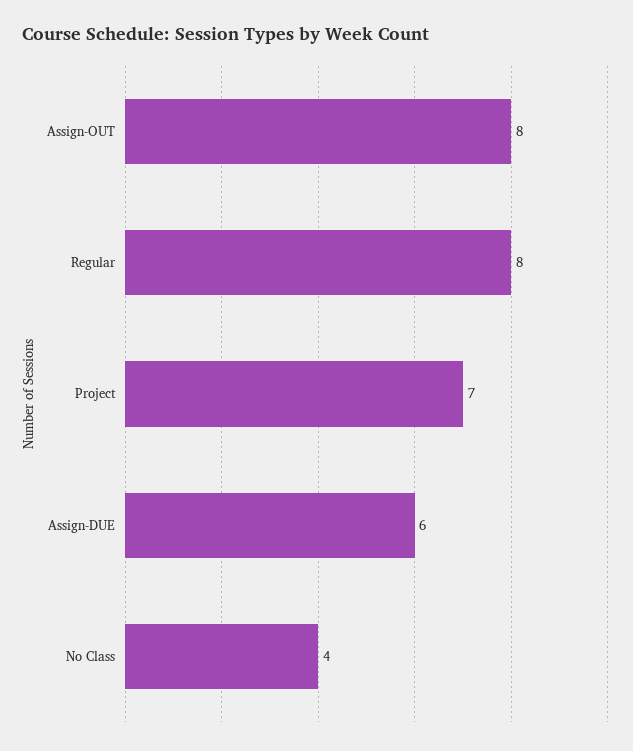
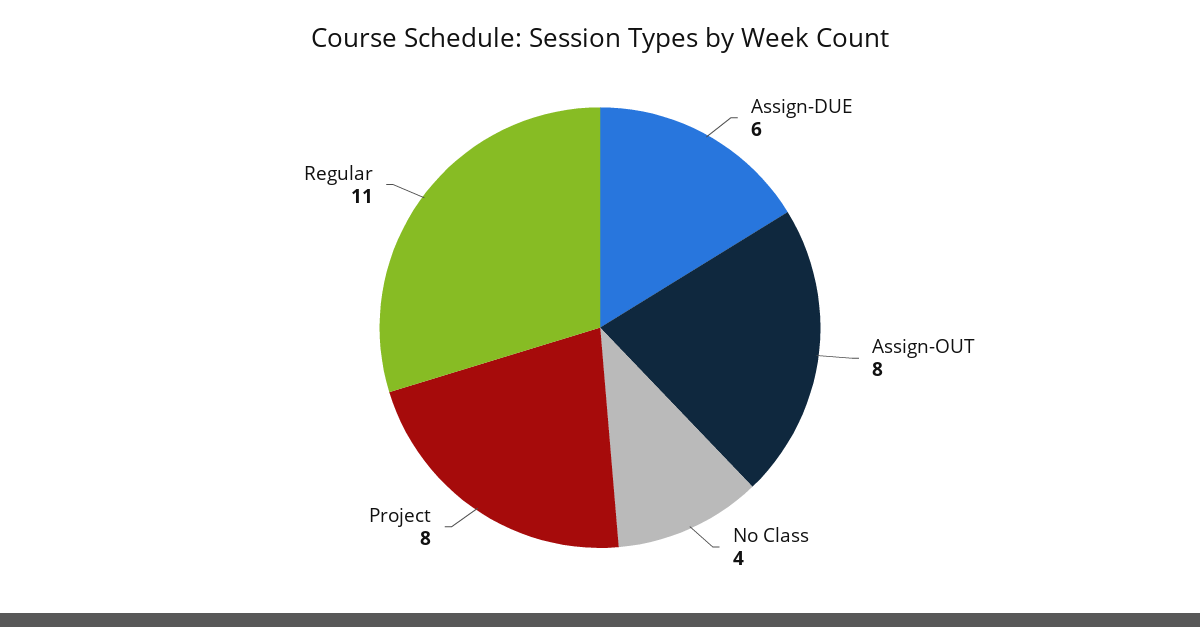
  {
    "Assign-OUT": 8,
-   "Regular": 8,
+   "Regular": 11,
-   "Project": 7,
+   "Project": 8,
    "Assign-DUE": 6,
    "No Class": 4
  }

